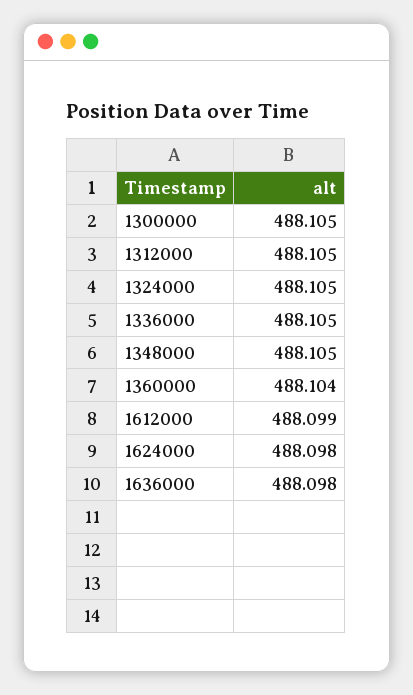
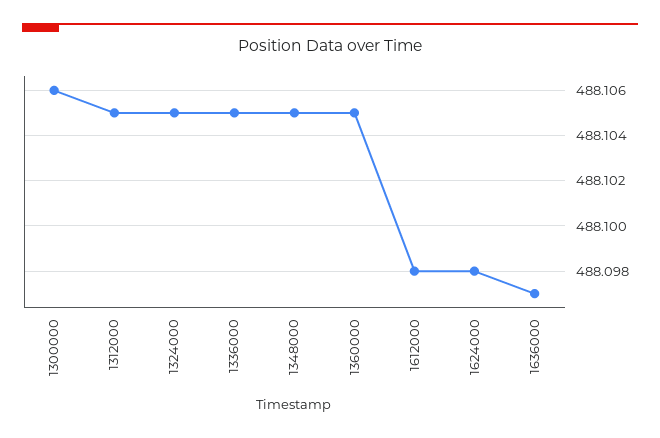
  {
-   "1300000": 488.105,
+   "1300000": 488.106,
    "1312000": 488.105,
    "1324000": 488.105,
    "1336000": 488.105,
    "1348000": 488.105,
-   "1360000": 488.104,
+   "1360000": 488.105,
-   "1612000": 488.099,
+   "1612000": 488.098,
    "1624000": 488.098,
-   "1636000": 488.098
+   "1636000": 488.097
  }

